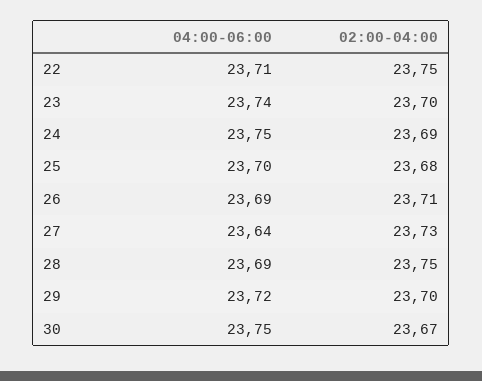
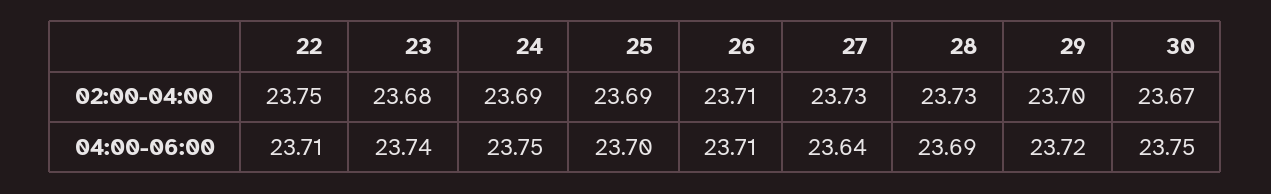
  {
    "04:00-06:00": {
      "22": 23.71,
      "23": 23.74,
      "24": 23.75,
      "25": 23.7,
-     "26": 23.69,
+     "26": 23.71,
      "27": 23.64,
      "28": 23.69,
      "29": 23.72,
      "30": 23.75
    },
    "02:00-04:00": {
      "22": 23.75,
-     "23": 23.7,
+     "23": 23.68,
      "24": 23.69,
-     "25": 23.68,
+     "25": 23.69,
      "26": 23.71,
      "27": 23.73,
-     "28": 23.75,
+     "28": 23.73,
      "29": 23.7,
      "30": 23.67
    }
  }

